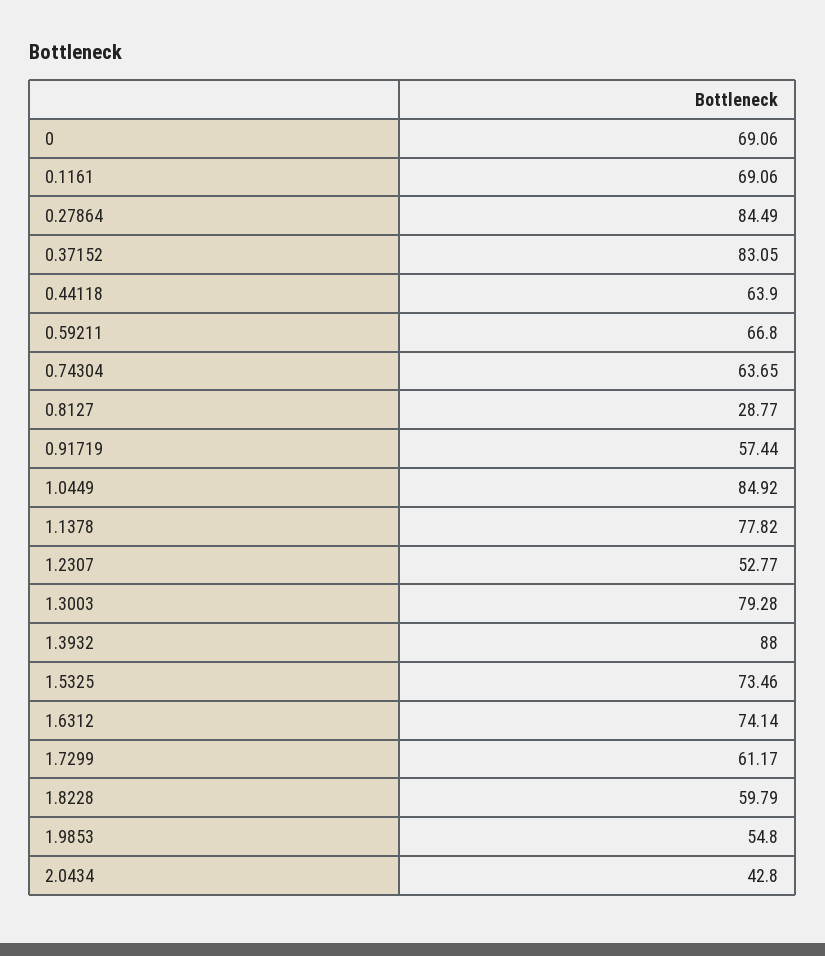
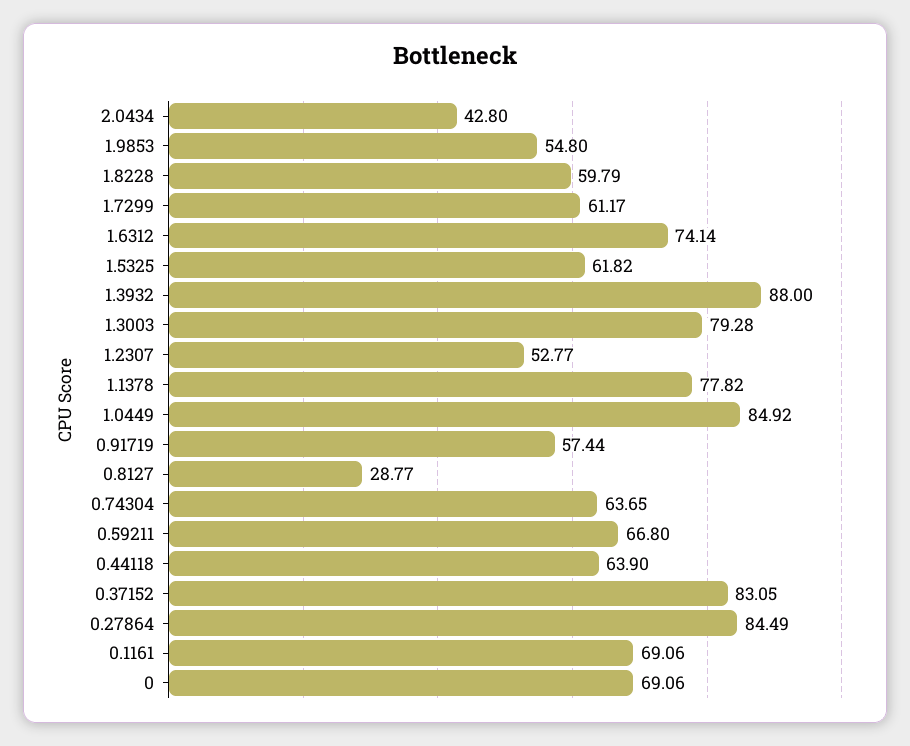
  {
    "0": 69.06,
    "0.1161": 69.06,
    "0.27864": 84.49,
    "0.37152": 83.05,
    "0.44118": 63.9,
    "0.59211": 66.8,
    "0.74304": 63.65,
    "0.8127": 28.77,
    "0.91719": 57.44,
    "1.0449": 84.92,
    "1.1378": 77.82,
    "1.2307": 52.77,
    "1.3003": 79.28,
    "1.3932": 88,
-   "1.5325": 73.46,
+   "1.5325": 61.82,
    "1.6312": 74.14,
    "1.7299": 61.17,
    "1.8228": 59.79,
    "1.9853": 54.8,
    "2.0434": 42.8
  }

